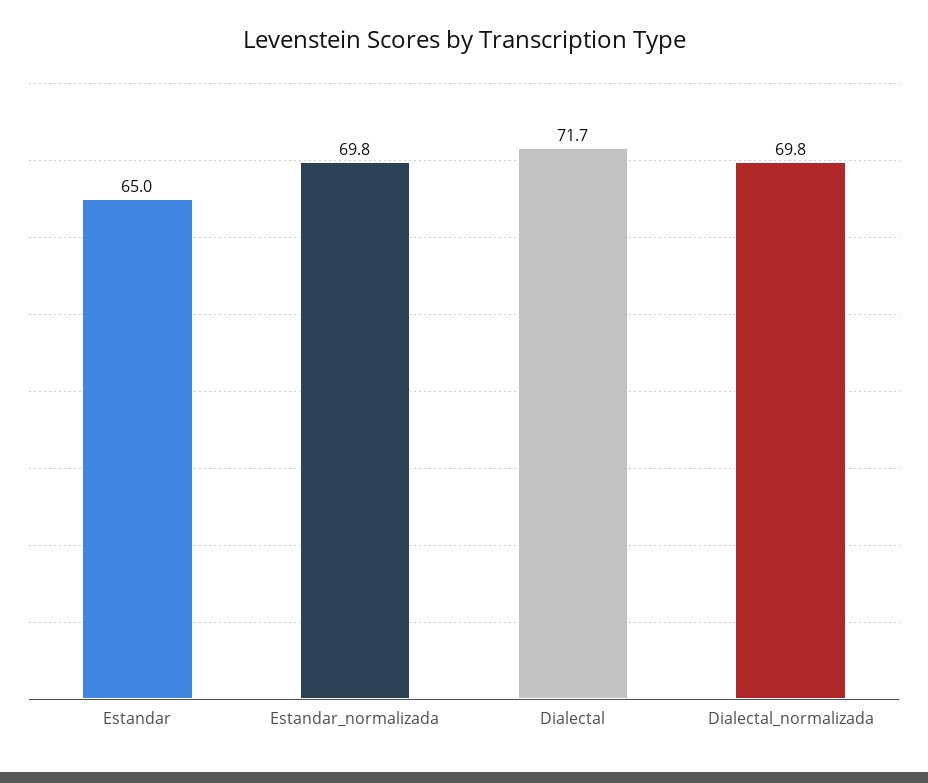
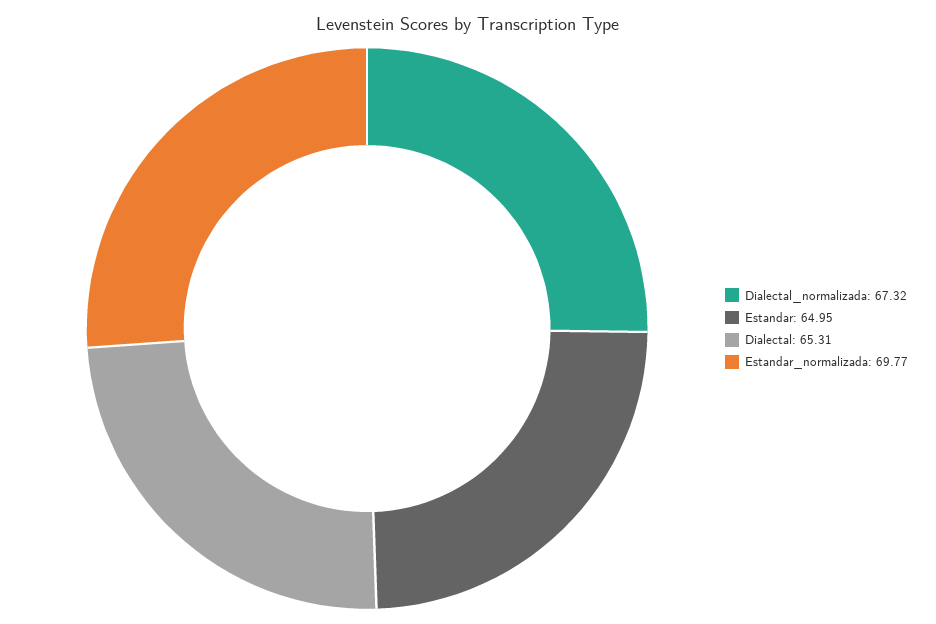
  {
    "Estandar": 64.95,
    "Estandar_normalizada": 69.77,
-   "Dialectal": 71.7,
+   "Dialectal": 65.31,
-   "Dialectal_normalizada": 69.8
+   "Dialectal_normalizada": 67.32
  }

